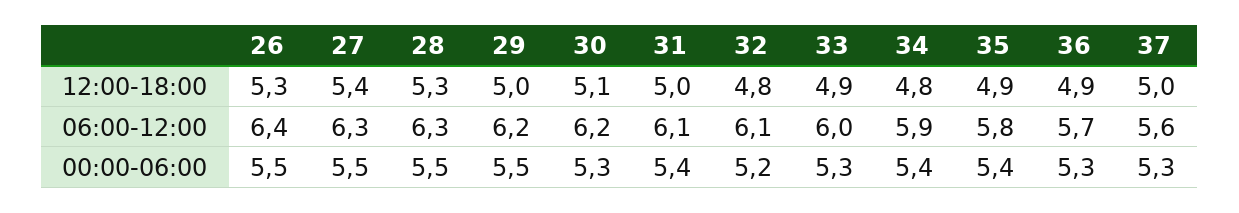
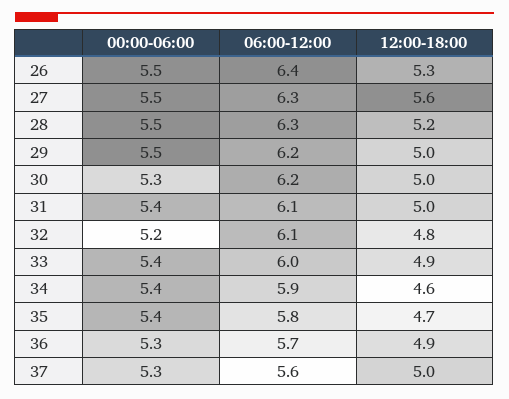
  {
    "26": {
      "12:00-18:00": 5.3,
      "06:00-12:00": 6.4,
      "00:00-06:00": 5.5
    },
    "27": {
-     "12:00-18:00": 5.4,
+     "12:00-18:00": 5.6,
      "06:00-12:00": 6.3,
      "00:00-06:00": 5.5
    },
    "28": {
-     "12:00-18:00": 5.3,
+     "12:00-18:00": 5.2,
      "06:00-12:00": 6.3,
      "00:00-06:00": 5.5
    },
    "29": {
      "12:00-18:00": 5,
      "06:00-12:00": 6.2,
      "00:00-06:00": 5.5
    },
    "30": {
-     "12:00-18:00": 5.1,
+     "12:00-18:00": 5,
      "06:00-12:00": 6.2,
      "00:00-06:00": 5.3
    },
    "31": {
      "12:00-18:00": 5,
      "06:00-12:00": 6.1,
      "00:00-06:00": 5.4
    },
    "32": {
      "12:00-18:00": 4.8,
      "06:00-12:00": 6.1,
      "00:00-06:00": 5.2
    },
    "33": {
      "12:00-18:00": 4.9,
      "06:00-12:00": 6,
-     "00:00-06:00": 5.3
+     "00:00-06:00": 5.4
    },
    "34": {
-     "12:00-18:00": 4.8,
+     "12:00-18:00": 4.6,
      "06:00-12:00": 5.9,
      "00:00-06:00": 5.4
    },
    "35": {
-     "12:00-18:00": 4.9,
+     "12:00-18:00": 4.7,
      "06:00-12:00": 5.8,
      "00:00-06:00": 5.4
    },
    "36": {
      "12:00-18:00": 4.9,
      "06:00-12:00": 5.7,
      "00:00-06:00": 5.3
    },
    "37": {
      "12:00-18:00": 5,
      "06:00-12:00": 5.6,
      "00:00-06:00": 5.3
    }
  }

